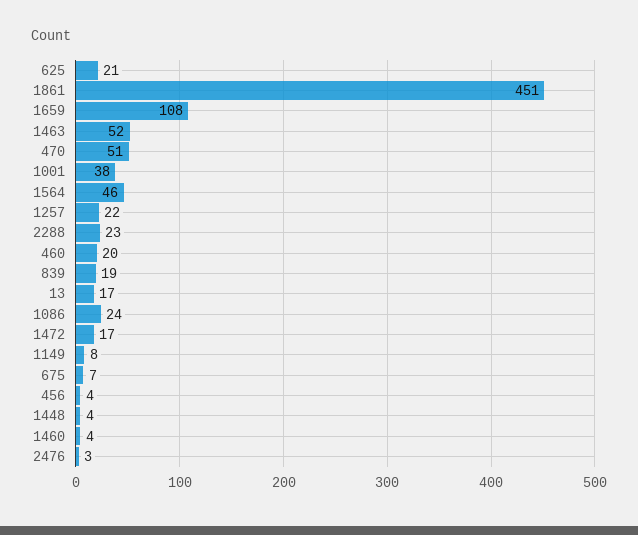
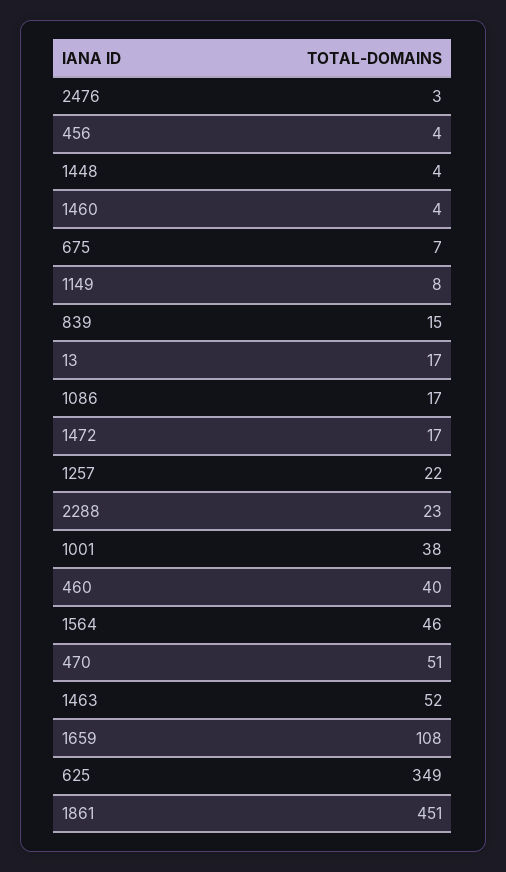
  {
-   "625": 21,
+   "625": 349,
    "1861": 451,
    "1659": 108,
    "1463": 52,
    "470": 51,
    "1001": 38,
    "1564": 46,
    "1257": 22,
    "2288": 23,
-   "460": 20,
+   "460": 40,
-   "839": 19,
+   "839": 15,
    "13": 17,
-   "1086": 24,
+   "1086": 17,
    "1472": 17,
    "1149": 8,
    "675": 7,
    "456": 4,
    "1448": 4,
    "1460": 4,
    "2476": 3
  }

